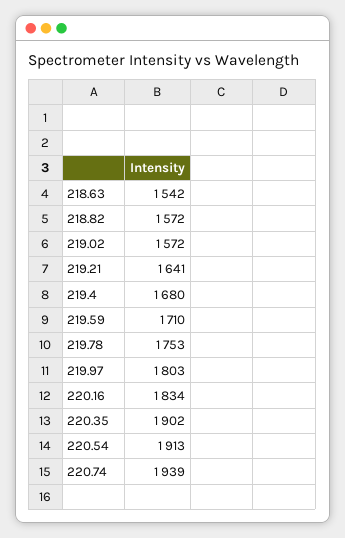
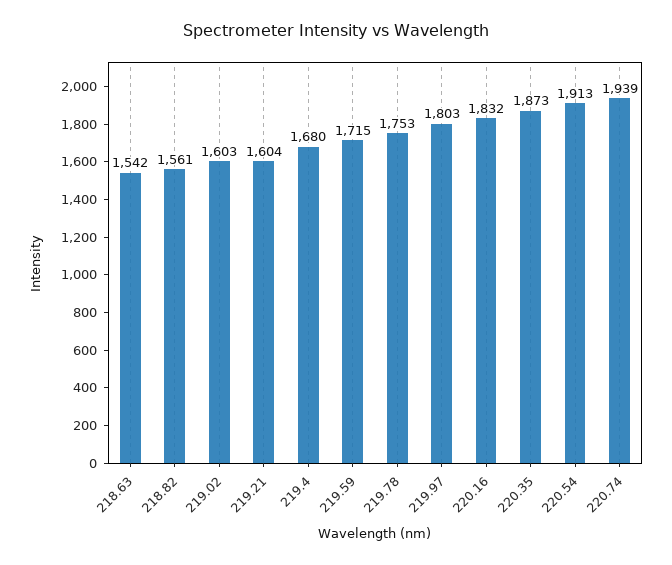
  {
    "218.63": 1542,
-   "218.82": 1572,
+   "218.82": 1561,
-   "219.02": 1572,
+   "219.02": 1603,
-   "219.21": 1641,
+   "219.21": 1604,
    "219.4": 1680,
-   "219.59": 1710,
+   "219.59": 1715,
    "219.78": 1753,
    "219.97": 1803,
-   "220.16": 1834,
+   "220.16": 1832,
-   "220.35": 1902,
+   "220.35": 1873,
    "220.54": 1913,
    "220.74": 1939
  }

